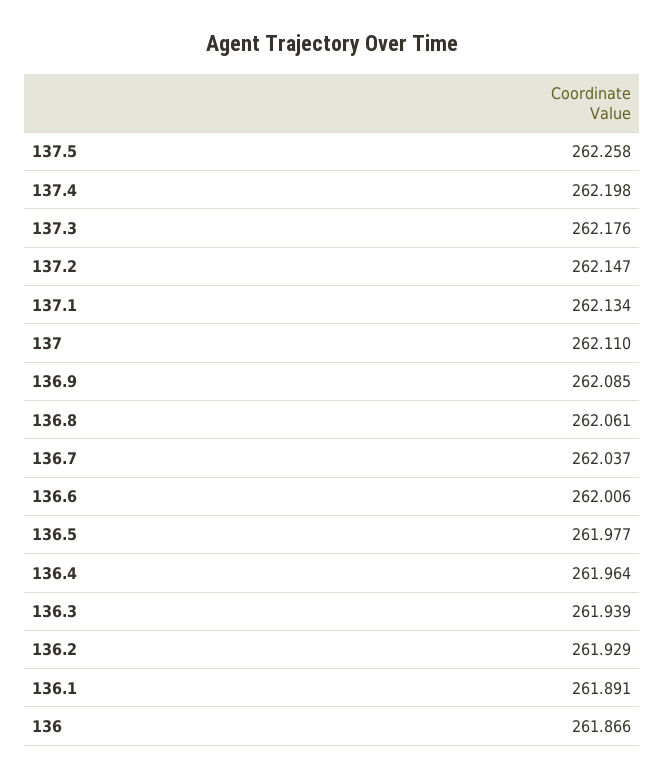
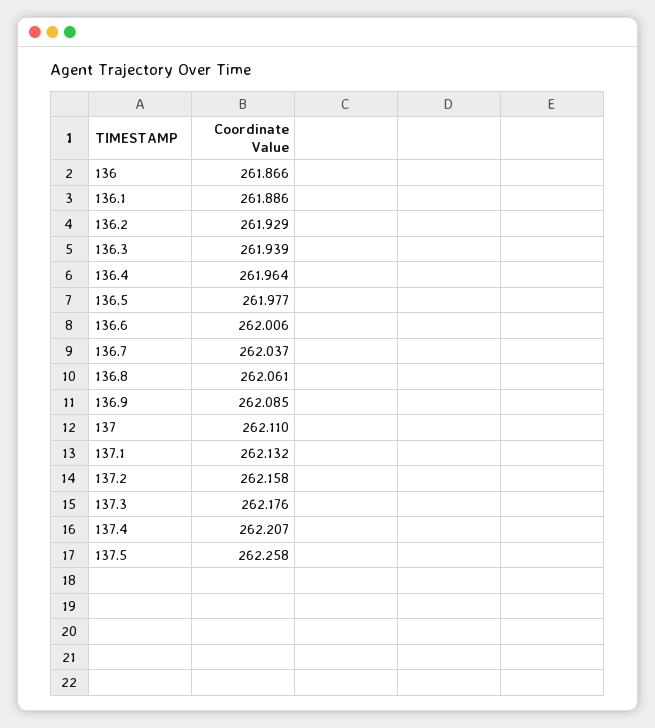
  {
    "137.5": 262.258,
-   "137.4": 262.198,
+   "137.4": 262.207,
    "137.3": 262.176,
-   "137.2": 262.147,
+   "137.2": 262.158,
-   "137.1": 262.134,
+   "137.1": 262.132,
    "137": 262.11,
    "136.9": 262.085,
    "136.8": 262.061,
    "136.7": 262.037,
    "136.6": 262.006,
    "136.5": 261.977,
    "136.4": 261.964,
    "136.3": 261.939,
    "136.2": 261.929,
-   "136.1": 261.891,
+   "136.1": 261.886,
    "136": 261.866
  }

